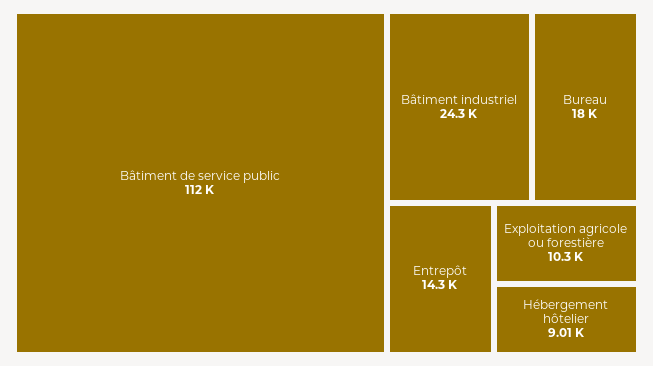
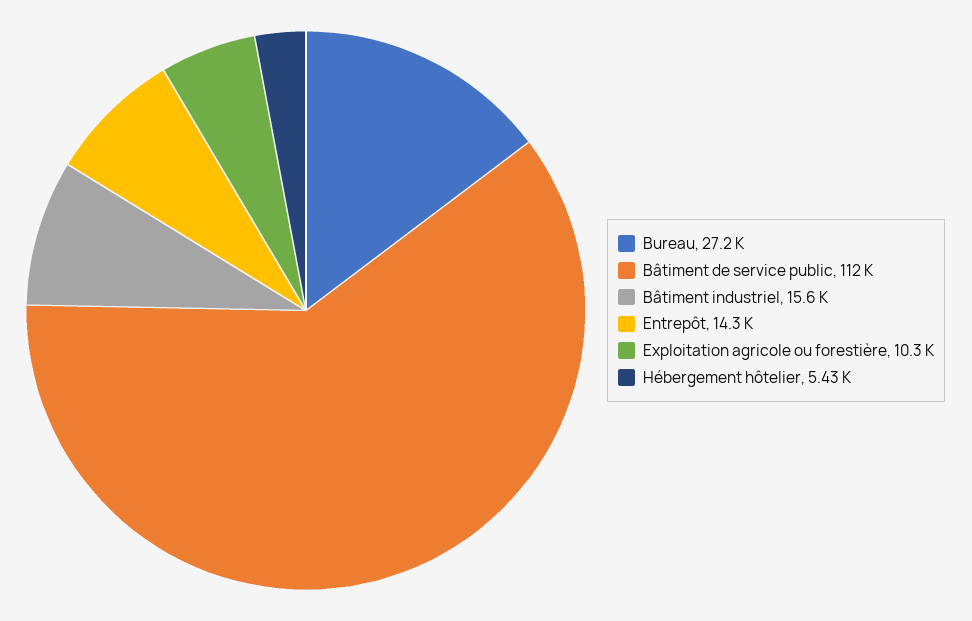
  {
    "Bâtiment de service public": 112000,
-   "Bâtiment industriel": 24300,
+   "Bâtiment industriel": 15600,
-   "Bureau": 18000,
+   "Bureau": 27200,
    "Entrepôt": 14300,
    "Exploitation agricole ou forestière": 10300,
-   "Hébergement hôtelier": 9010
+   "Hébergement hôtelier": 5430
  }

